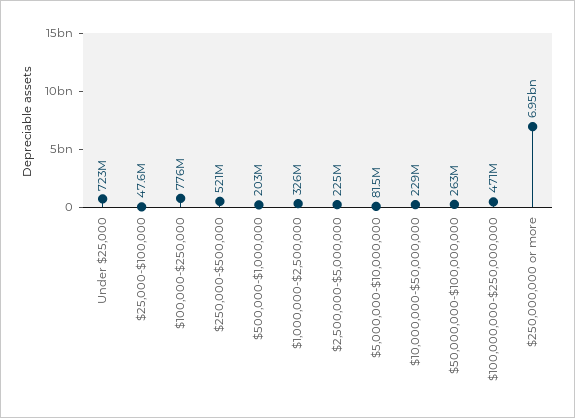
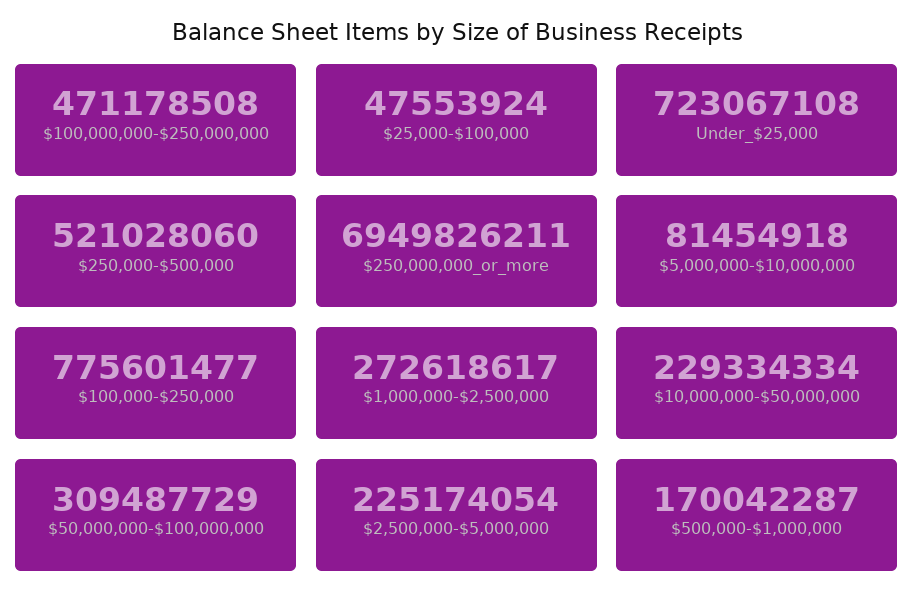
  {
    "Under $25,000": 723067108,
    "$25,000-$100,000": 47553924,
    "$100,000-$250,000": 775601477,
    "$250,000-$500,000": 521028060,
-   "$500,000-$1,000,000": 203000000,
+   "$500,000-$1,000,000": 170042287,
-   "$1,000,000-$2,500,000": 326000000,
+   "$1,000,000-$2,500,000": 272618617,
    "$2,500,000-$5,000,000": 225174054,
    "$5,000,000-$10,000,000": 81454918,
    "$10,000,000-$50,000,000": 229334334,
-   "$50,000,000-$100,000,000": 263000000,
+   "$50,000,000-$100,000,000": 309487729,
    "$100,000,000-$250,000,000": 471178508,
    "$250,000,000 or more": 6949826211
  }

